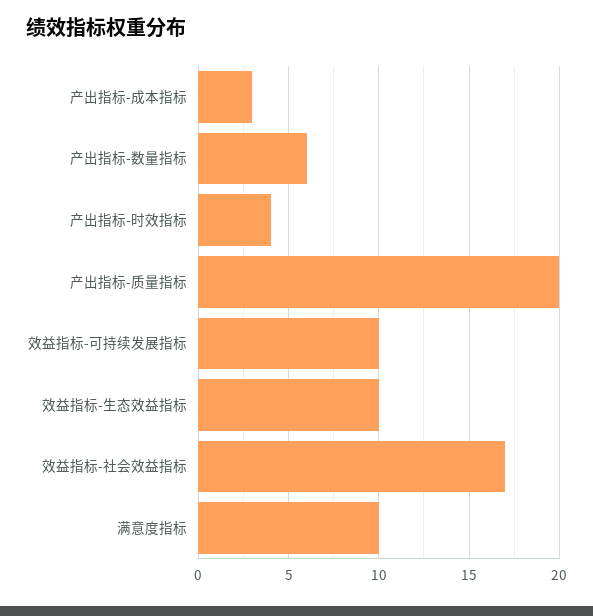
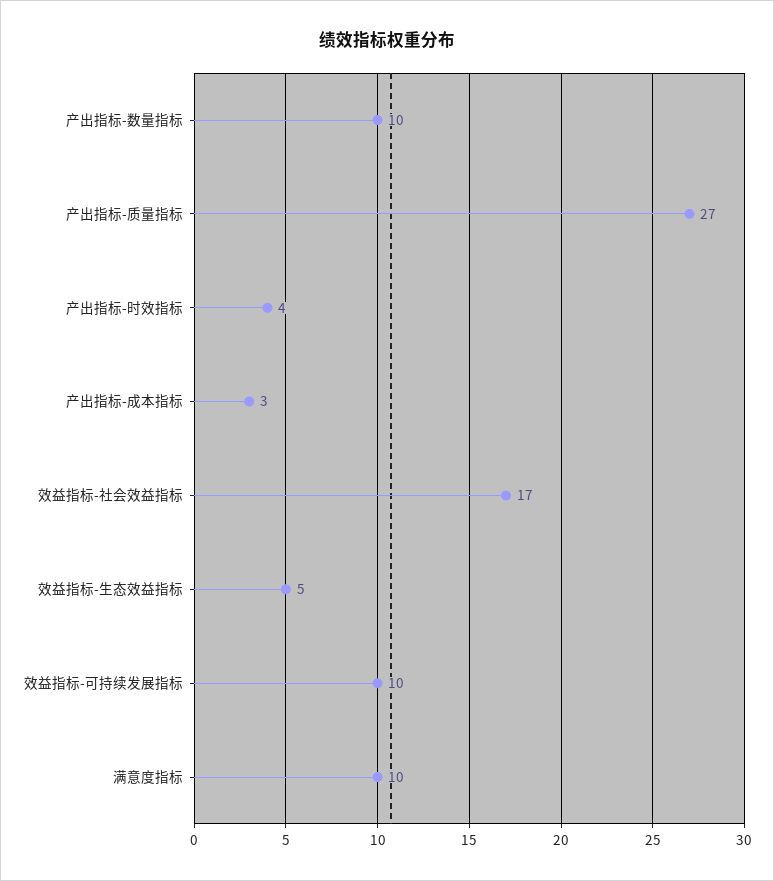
  {
    "产出指标-成本指标": 3,
-   "产出指标-数量指标": 6,
+   "产出指标-数量指标": 10,
    "产出指标-时效指标": 4,
-   "产出指标-质量指标": 20,
+   "产出指标-质量指标": 27,
    "效益指标-可持续发展指标": 10,
-   "效益指标-生态效益指标": 10,
+   "效益指标-生态效益指标": 5,
    "效益指标-社会效益指标": 17,
    "满意度指标": 10
  }

